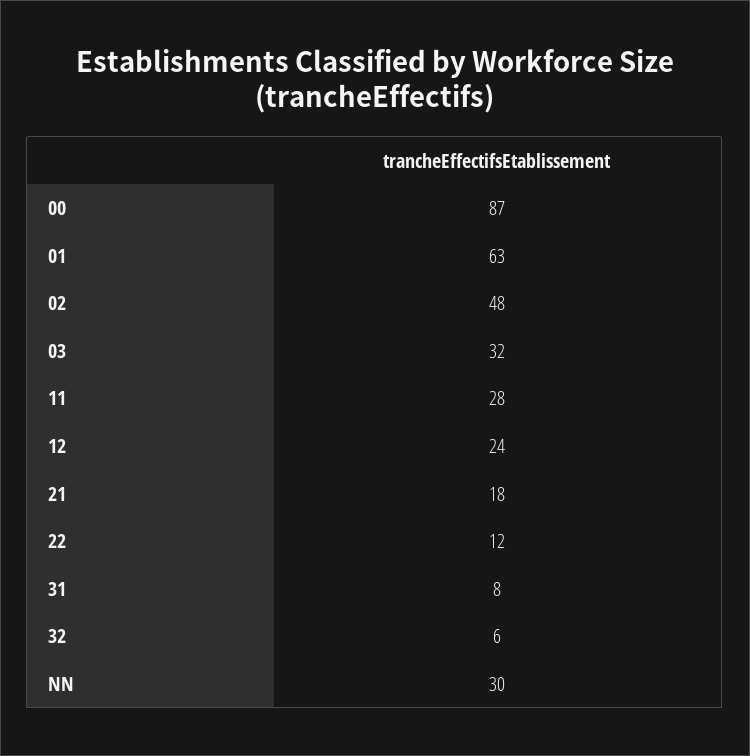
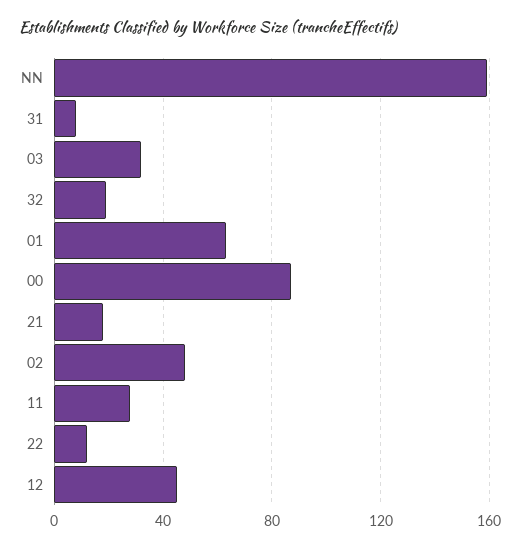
  {
    "00": 87,
    "01": 63,
    "02": 48,
    "03": 32,
    "11": 28,
-   "12": 24,
+   "12": 45,
    "21": 18,
    "22": 12,
    "31": 8,
-   "32": 6,
+   "32": 20,
-   "NN": 30
+   "NN": 160
  }

